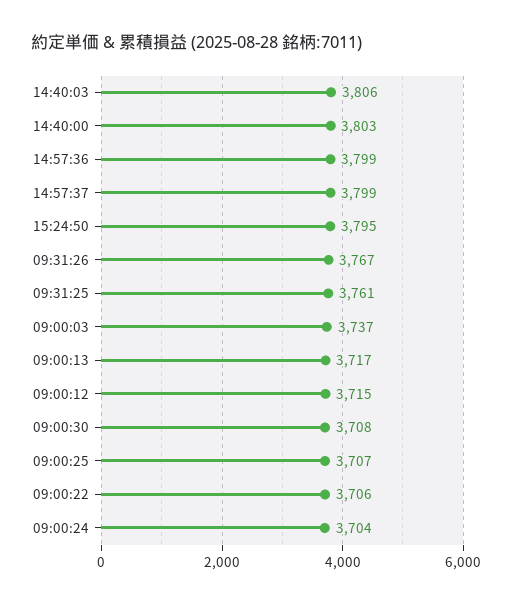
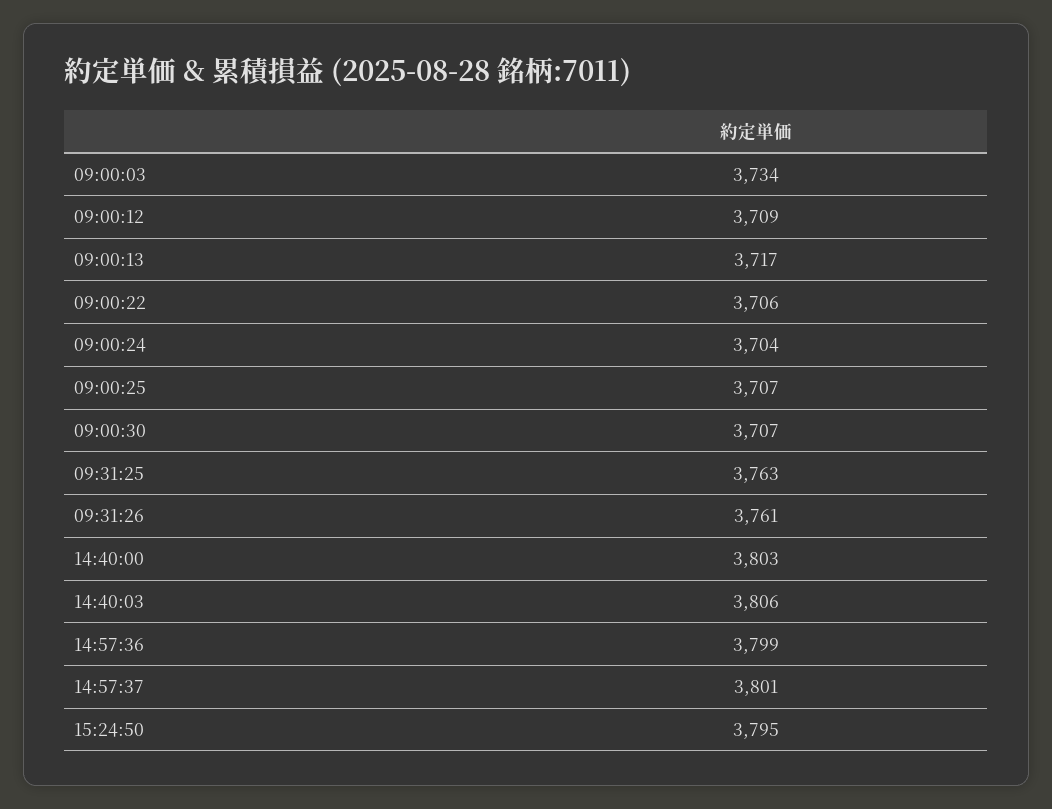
  {
    "14:40:03": 3806,
    "14:40:00": 3803,
    "14:57:36": 3799,
-   "14:57:37": 3799,
+   "14:57:37": 3801,
    "15:24:50": 3795,
-   "09:31:26": 3767,
+   "09:31:26": 3761,
-   "09:31:25": 3761,
+   "09:31:25": 3763,
-   "09:00:03": 3737,
+   "09:00:03": 3734,
    "09:00:13": 3717,
-   "09:00:12": 3715,
+   "09:00:12": 3709,
-   "09:00:30": 3708,
+   "09:00:30": 3707,
    "09:00:25": 3707,
    "09:00:22": 3706,
    "09:00:24": 3704
  }

